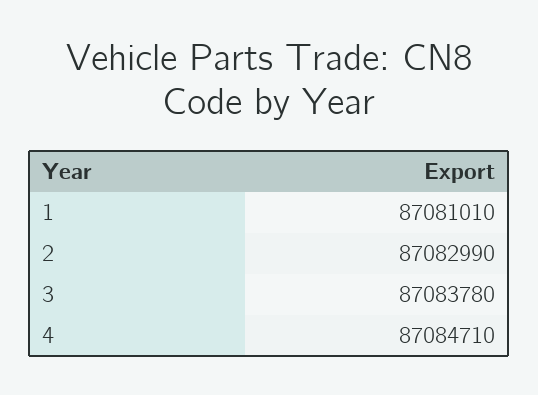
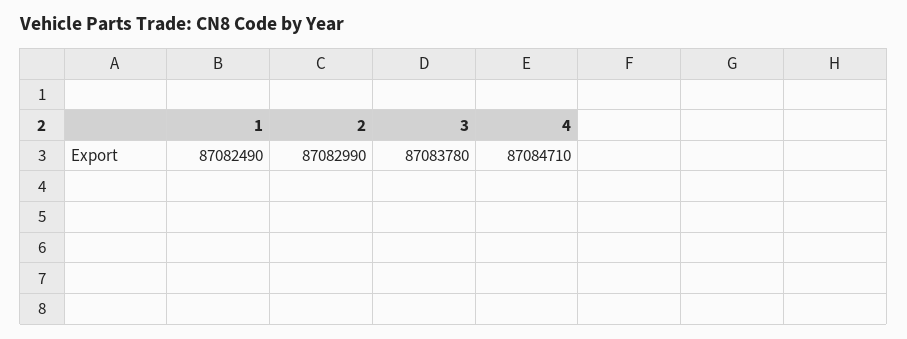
  {
-   "1": 87081010,
+   "1": 87082490,
    "2": 87082990,
    "3": 87083780,
    "4": 87084710
  }

